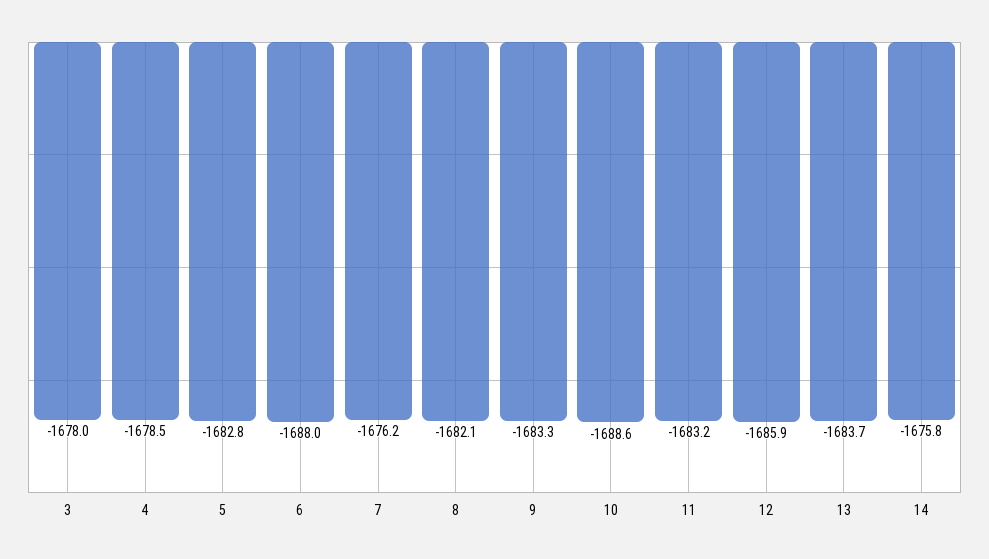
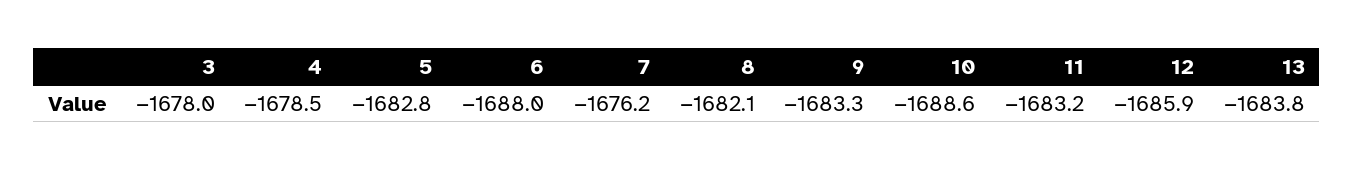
  {
    "3": -1678,
    "4": -1678.5,
    "5": -1682.8,
    "6": -1688,
    "7": -1676.2,
    "8": -1682.1,
    "9": -1683.3,
    "10": -1688.6,
    "11": -1683.2,
    "12": -1685.9,
-   "13": -1683.7,
+   "13": -1683.8
-   "14": -1675.8
  }

